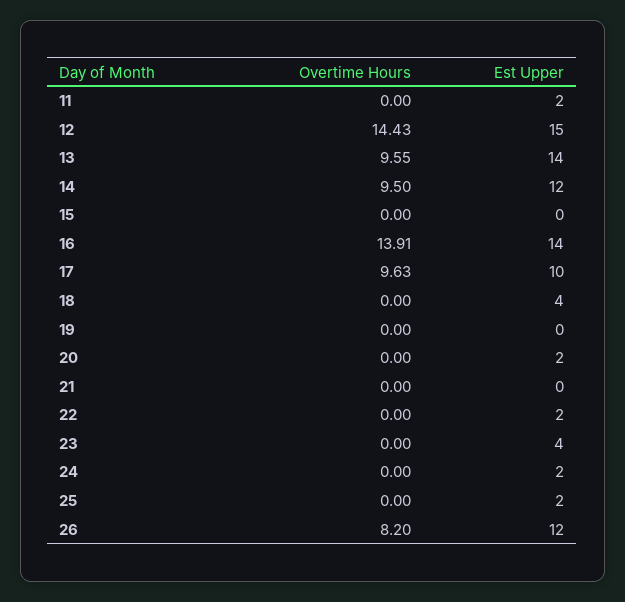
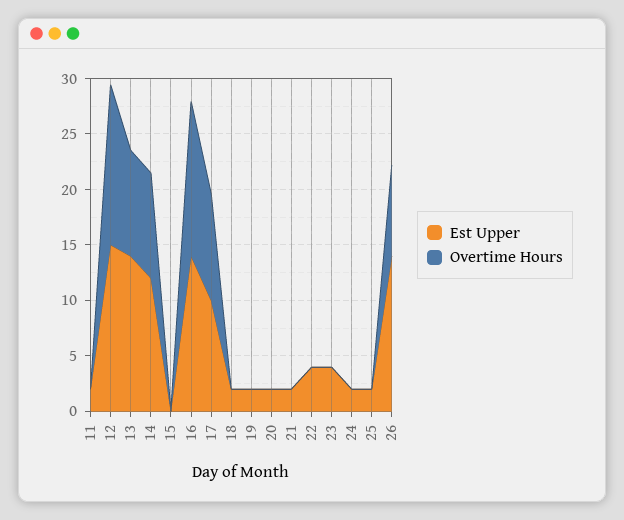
  {
    "Overtime Hours": {
      "11": 0,
      "12": 14.43,
      "13": 9.55,
      "14": 9.5,
      "15": 0,
      "16": 13.91,
      "17": 9.63,
      "18": 0,
      "19": 0,
      "20": 0,
      "21": 0,
      "22": 0,
      "23": 0,
      "24": 0,
      "25": 0,
      "26": 8.2
    },
    "Est Upper": {
      "11": 2,
      "12": 15,
      "13": 14,
      "14": 12,
      "15": 0,
      "16": 14,
      "17": 10,
-     "18": 4,
+     "18": 2,
-     "19": 0,
+     "19": 2,
      "20": 2,
-     "21": 0,
+     "21": 2,
-     "22": 2,
+     "22": 4,
      "23": 4,
      "24": 2,
      "25": 2,
-     "26": 12
+     "26": 14
    }
  }

